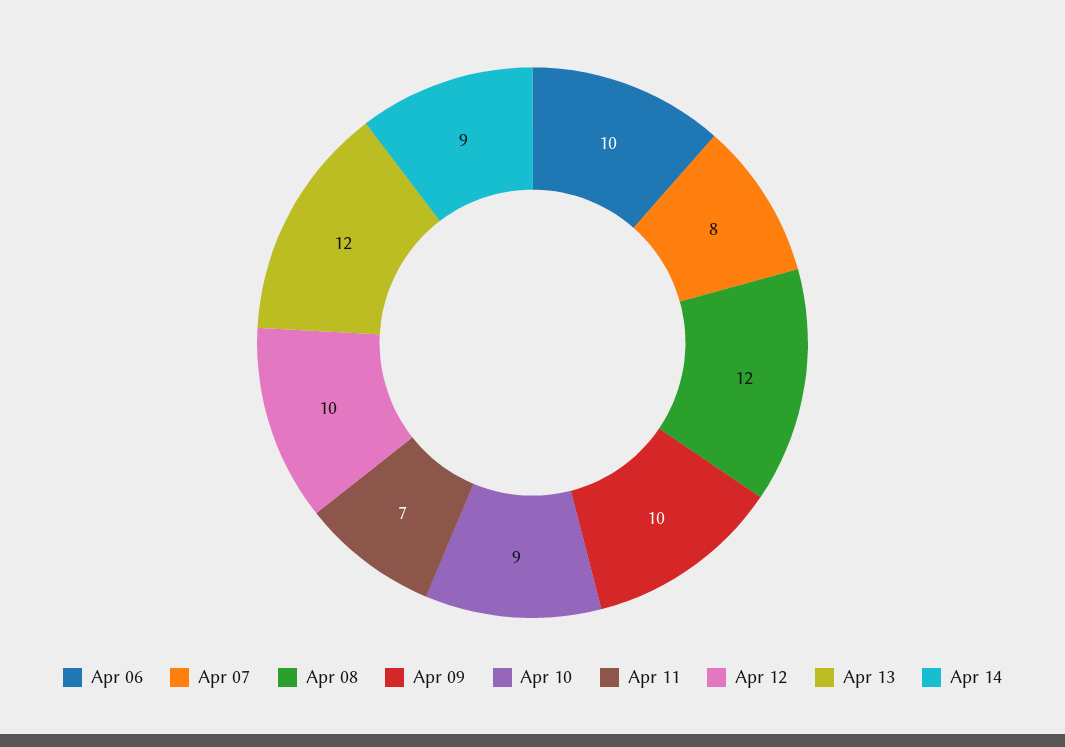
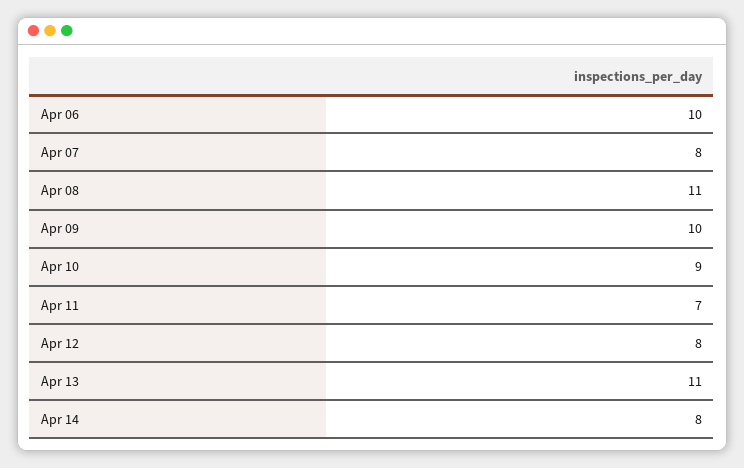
  {
    "Apr 06": 10,
    "Apr 07": 8,
-   "Apr 08": 12,
+   "Apr 08": 11,
    "Apr 09": 10,
    "Apr 10": 9,
    "Apr 11": 7,
-   "Apr 12": 10,
+   "Apr 12": 8,
-   "Apr 13": 12,
+   "Apr 13": 11,
-   "Apr 14": 9
+   "Apr 14": 8
  }

